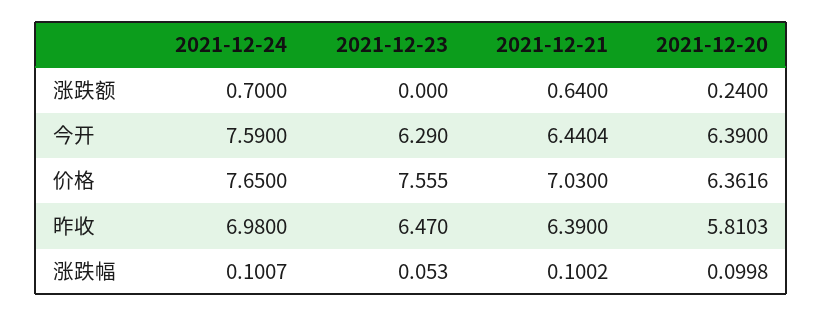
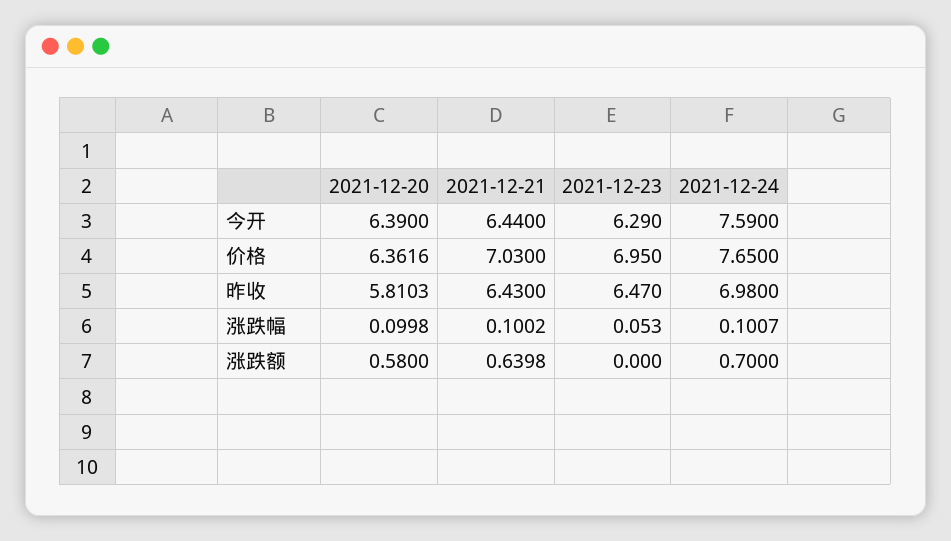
  {
    "2021-12-24": {
      "涨跌额": 0.7,
      "今开": 7.59,
      "价格": 7.65,
      "昨收": 6.98,
      "涨跌幅": 0.1007
    },
    "2021-12-23": {
      "涨跌额": 0,
      "今开": 6.29,
-     "价格": 7.555,
+     "价格": 6.95,
      "昨收": 6.47,
      "涨跌幅": 0.053
    },
    "2021-12-21": {
-     "涨跌额": 0.64,
+     "涨跌额": 0.6398,
-     "今开": 6.4404,
+     "今开": 6.44,
      "价格": 7.03,
-     "昨收": 6.39,
+     "昨收": 6.43,
      "涨跌幅": 0.1002
    },
    "2021-12-20": {
-     "涨跌额": 0.24,
+     "涨跌额": 0.58,
      "今开": 6.39,
      "价格": 6.3616,
      "昨收": 5.8103,
      "涨跌幅": 0.0998
    }
  }

